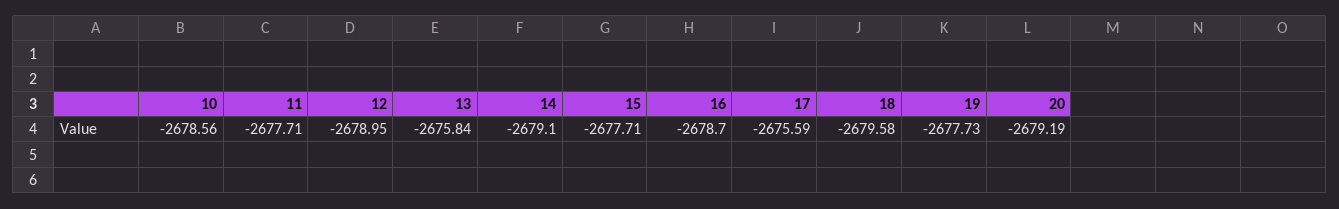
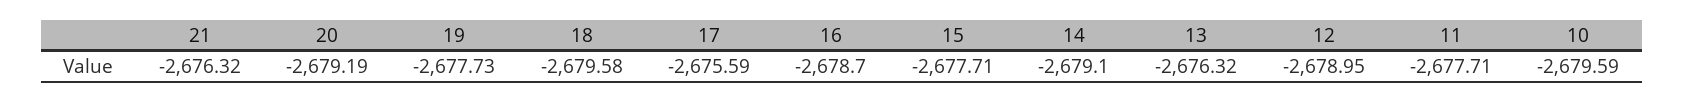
  {
-   "10": -2678.56,
+   "10": -2679.59,
    "11": -2677.71,
    "12": -2678.95,
-   "13": -2675.84,
+   "13": -2676.32,
    "14": -2679.1,
    "15": -2677.71,
    "16": -2678.7,
    "17": -2675.59,
    "18": -2679.58,
    "19": -2677.73,
-   "20": -2679.19
+   "20": -2679.19,
+   "21": -2676.32
  }

